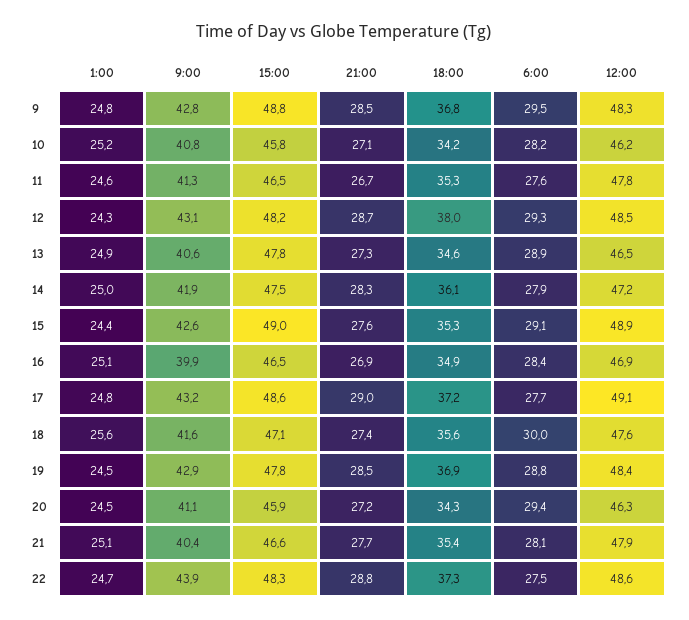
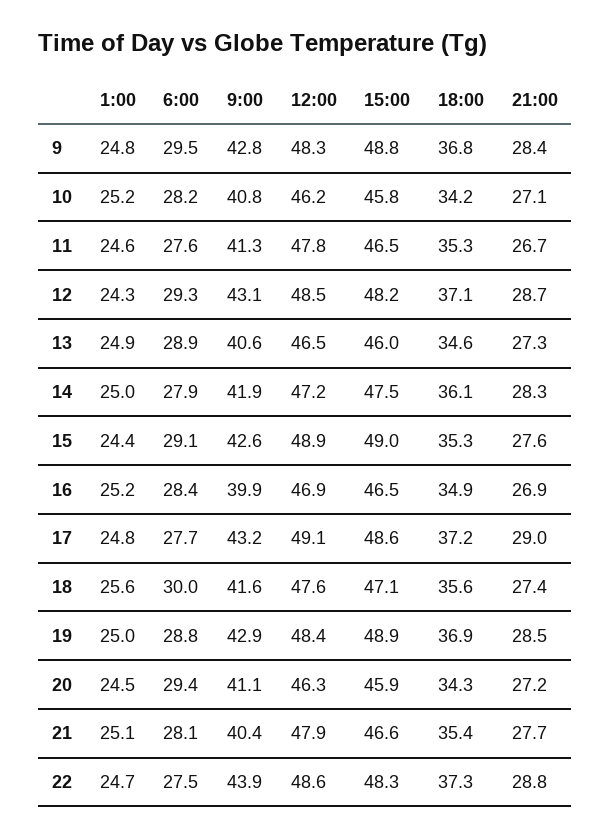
  {
    "1:00": {
      "9": 24.8,
      "10": 25.2,
      "11": 24.6,
      "12": 24.3,
      "13": 24.9,
      "14": 25,
      "15": 24.4,
-     "16": 25.1,
+     "16": 25.2,
      "17": 24.8,
      "18": 25.6,
-     "19": 24.5,
+     "19": 25,
      "20": 24.5,
      "21": 25.1,
      "22": 24.7
    },
    "9:00": {
      "9": 42.8,
      "10": 40.8,
      "11": 41.3,
      "12": 43.1,
      "13": 40.6,
      "14": 41.9,
      "15": 42.6,
      "16": 39.9,
      "17": 43.2,
      "18": 41.6,
      "19": 42.9,
      "20": 41.1,
      "21": 40.4,
      "22": 43.9
    },
    "15:00": {
      "9": 48.8,
      "10": 45.8,
      "11": 46.5,
      "12": 48.2,
-     "13": 47.8,
+     "13": 46,
      "14": 47.5,
      "15": 49,
      "16": 46.5,
      "17": 48.6,
      "18": 47.1,
-     "19": 47.8,
+     "19": 48.9,
      "20": 45.9,
      "21": 46.6,
      "22": 48.3
    },
    "21:00": {
-     "9": 28.5,
+     "9": 28.4,
      "10": 27.1,
      "11": 26.7,
      "12": 28.7,
      "13": 27.3,
      "14": 28.3,
      "15": 27.6,
      "16": 26.9,
      "17": 29,
      "18": 27.4,
      "19": 28.5,
      "20": 27.2,
      "21": 27.7,
      "22": 28.8
    },
    "18:00": {
      "9": 36.8,
      "10": 34.2,
      "11": 35.3,
-     "12": 38,
+     "12": 37.1,
      "13": 34.6,
      "14": 36.1,
      "15": 35.3,
      "16": 34.9,
      "17": 37.2,
      "18": 35.6,
      "19": 36.9,
      "20": 34.3,
      "21": 35.4,
      "22": 37.3
    },
    "6:00": {
      "9": 29.5,
      "10": 28.2,
      "11": 27.6,
      "12": 29.3,
      "13": 28.9,
      "14": 27.9,
      "15": 29.1,
      "16": 28.4,
      "17": 27.7,
      "18": 30,
      "19": 28.8,
      "20": 29.4,
      "21": 28.1,
      "22": 27.5
    },
    "12:00": {
      "9": 48.3,
      "10": 46.2,
      "11": 47.8,
      "12": 48.5,
      "13": 46.5,
      "14": 47.2,
      "15": 48.9,
      "16": 46.9,
      "17": 49.1,
      "18": 47.6,
      "19": 48.4,
      "20": 46.3,
      "21": 47.9,
      "22": 48.6
    }
  }

